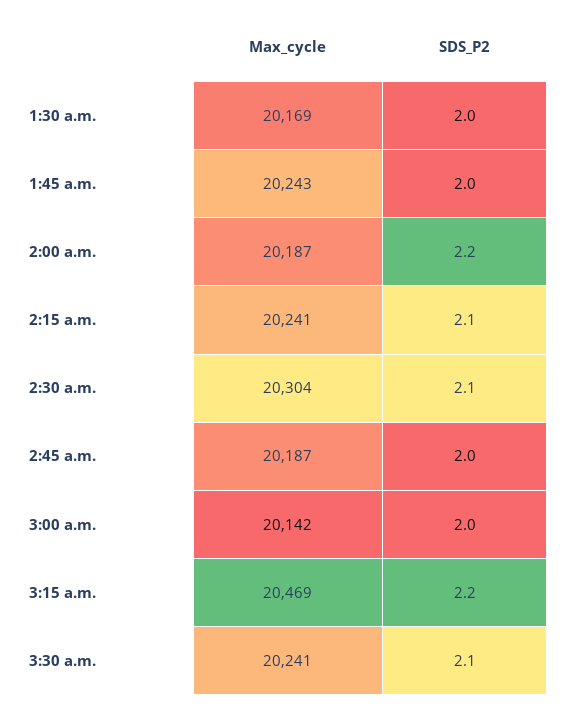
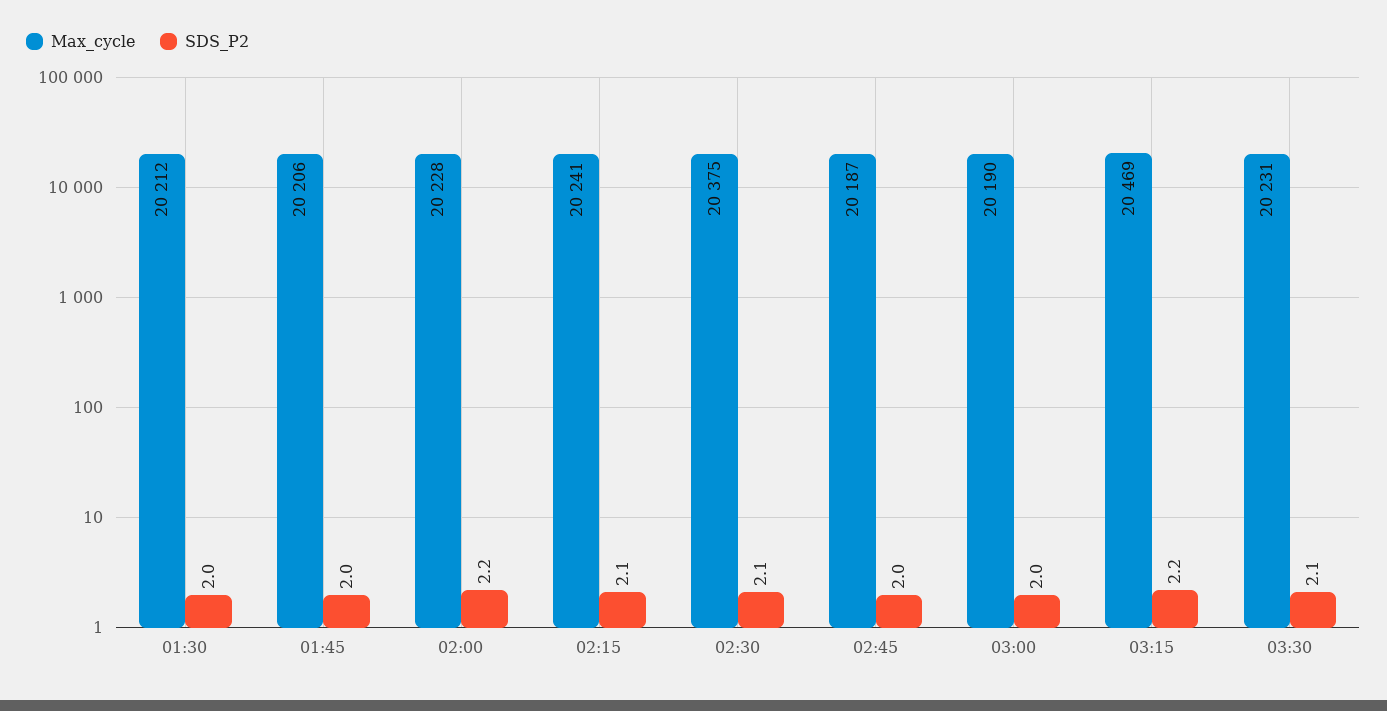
  {
    "Max_cycle": {
-     "1:30 a.m.": 20169,
+     "1:30 a.m.": 20212,
-     "1:45 a.m.": 20243,
+     "1:45 a.m.": 20206,
-     "2:00 a.m.": 20187,
+     "2:00 a.m.": 20228,
      "2:15 a.m.": 20241,
-     "2:30 a.m.": 20304,
+     "2:30 a.m.": 20375,
      "2:45 a.m.": 20187,
-     "3:00 a.m.": 20142,
+     "3:00 a.m.": 20190,
      "3:15 a.m.": 20469,
-     "3:30 a.m.": 20241
+     "3:30 a.m.": 20231
    },
    "SDS_P2": {
      "1:30 a.m.": 2,
      "1:45 a.m.": 2,
      "2:00 a.m.": 2.2,
      "2:15 a.m.": 2.1,
      "2:30 a.m.": 2.1,
      "2:45 a.m.": 2,
      "3:00 a.m.": 2,
      "3:15 a.m.": 2.2,
      "3:30 a.m.": 2.1
    }
  }

